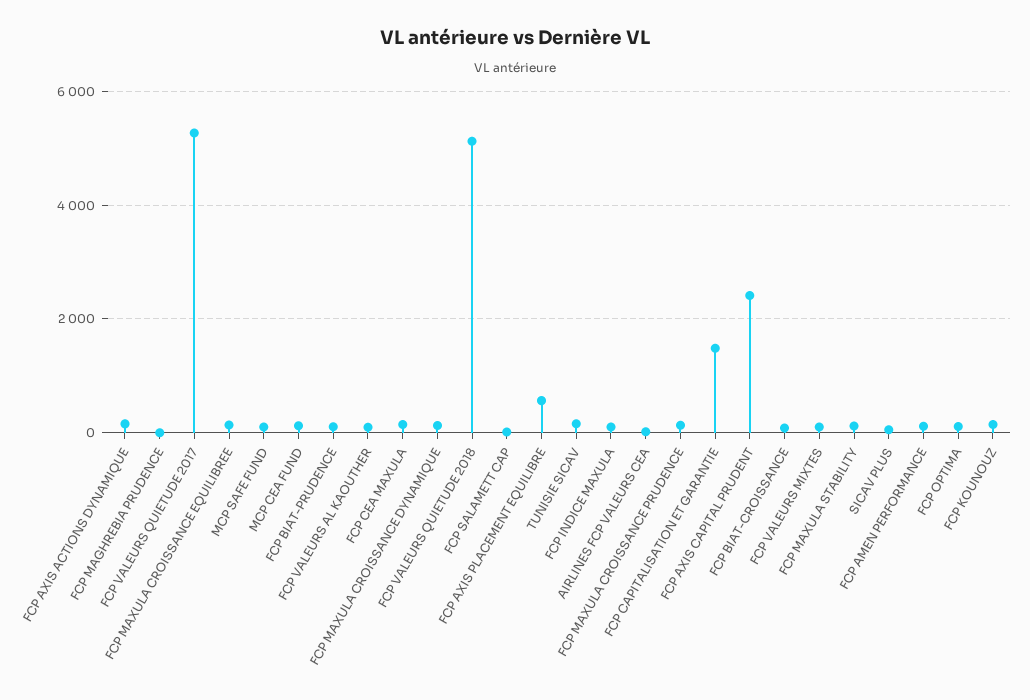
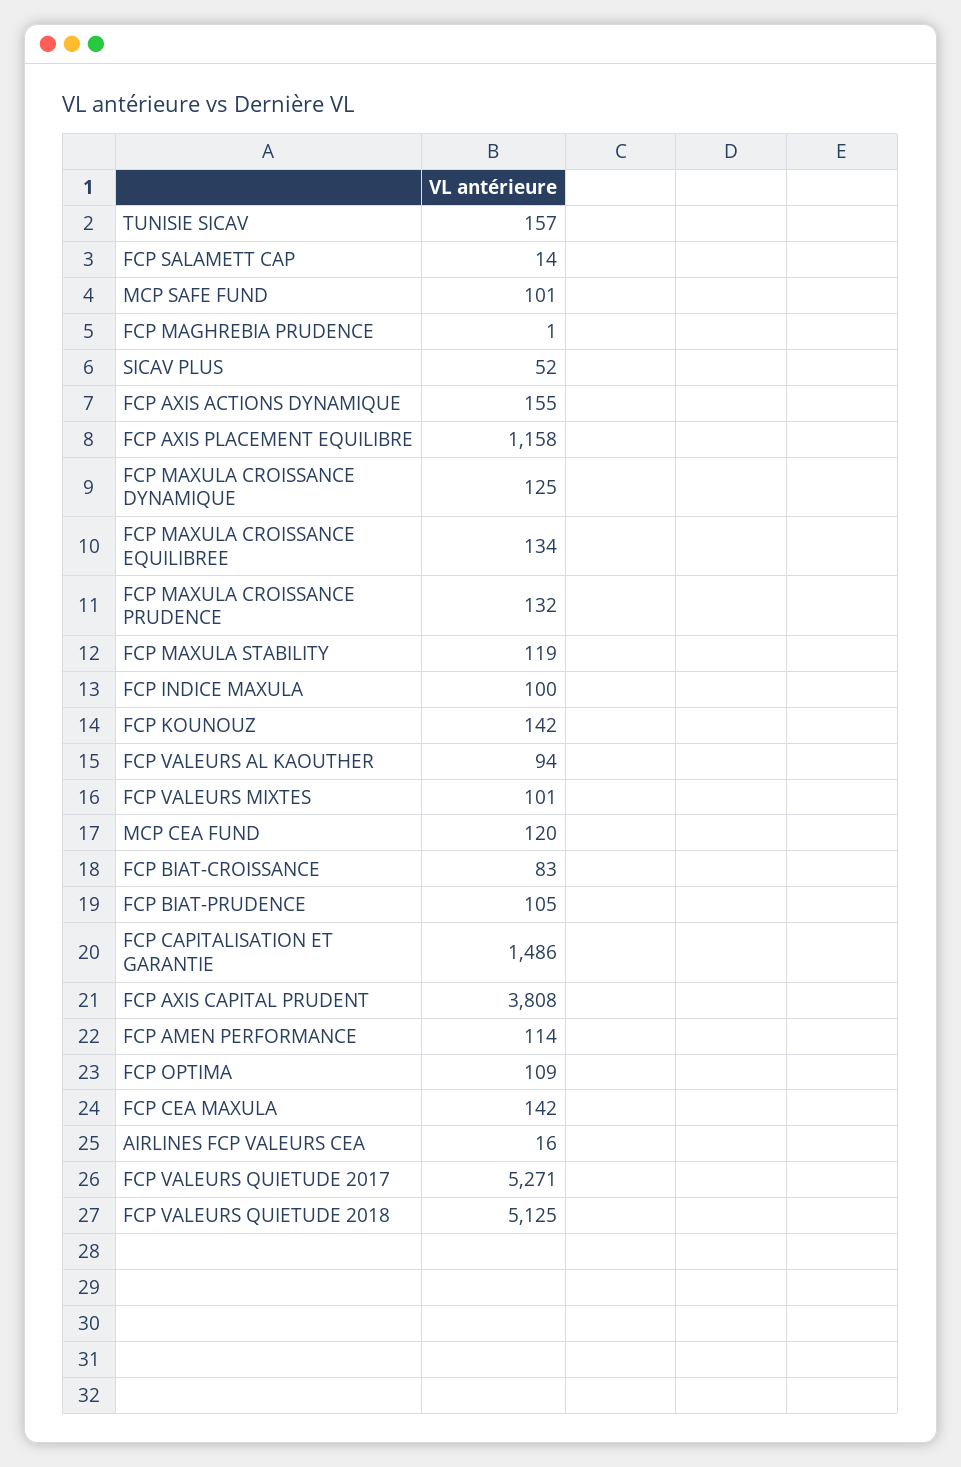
  {
    "FCP AXIS ACTIONS DYNAMIQUE": 155,
    "FCP MAGHREBIA PRUDENCE": 1,
    "FCP VALEURS QUIETUDE 2017": 5271,
    "FCP MAXULA CROISSANCE EQUILIBREE": 134,
    "MCP SAFE FUND": 101,
    "MCP CEA FUND": 120,
    "FCP BIAT-PRUDENCE": 105,
    "FCP VALEURS AL KAOUTHER": 94,
    "FCP CEA MAXULA": 142,
    "FCP MAXULA CROISSANCE DYNAMIQUE": 125,
    "FCP VALEURS QUIETUDE 2018": 5125,
    "FCP SALAMETT CAP": 14,
-   "FCP AXIS PLACEMENT EQUILIBRE": 600,
+   "FCP AXIS PLACEMENT EQUILIBRE": 1158,
    "TUNISIE SICAV": 157,
    "FCP INDICE MAXULA": 100,
    "AIRLINES FCP VALEURS CEA": 16,
    "FCP MAXULA CROISSANCE PRUDENCE": 132,
    "FCP CAPITALISATION ET GARANTIE": 1486,
-   "FCP AXIS CAPITAL PRUDENT": 2400,
+   "FCP AXIS CAPITAL PRUDENT": 3808,
    "FCP BIAT-CROISSANCE": 83,
    "FCP VALEURS MIXTES": 101,
    "FCP MAXULA STABILITY": 119,
    "SICAV PLUS": 52,
    "FCP AMEN PERFORMANCE": 114,
    "FCP OPTIMA": 109,
    "FCP KOUNOUZ": 142
  }

